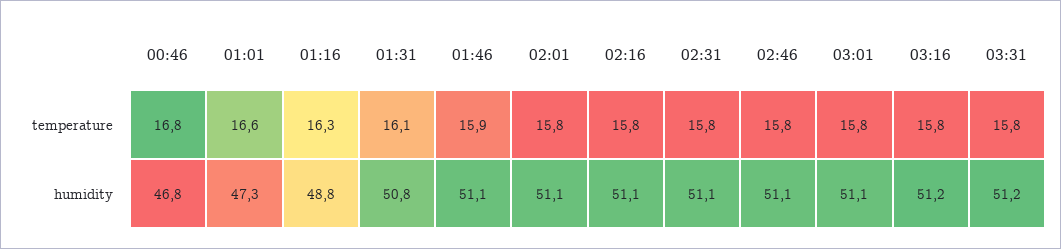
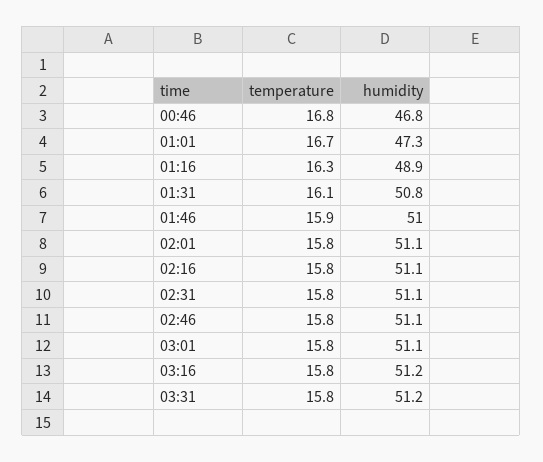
  {
    "00:46": {
      "temperature": 16.8,
      "humidity": 46.8
    },
    "01:01": {
-     "temperature": 16.6,
+     "temperature": 16.7,
      "humidity": 47.3
    },
    "01:16": {
      "temperature": 16.3,
-     "humidity": 48.8
+     "humidity": 48.9
    },
    "01:31": {
      "temperature": 16.1,
      "humidity": 50.8
    },
    "01:46": {
      "temperature": 15.9,
-     "humidity": 51.1
+     "humidity": 51
    },
    "02:01": {
      "temperature": 15.8,
      "humidity": 51.1
    },
    "02:16": {
      "temperature": 15.8,
      "humidity": 51.1
    },
    "02:31": {
      "temperature": 15.8,
      "humidity": 51.1
    },
    "02:46": {
      "temperature": 15.8,
      "humidity": 51.1
    },
    "03:01": {
      "temperature": 15.8,
      "humidity": 51.1
    },
    "03:16": {
      "temperature": 15.8,
      "humidity": 51.2
    },
    "03:31": {
      "temperature": 15.8,
      "humidity": 51.2
    }
  }

